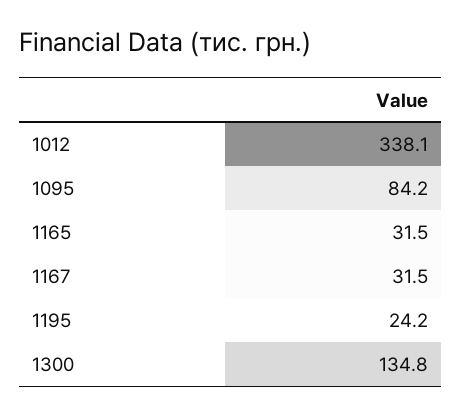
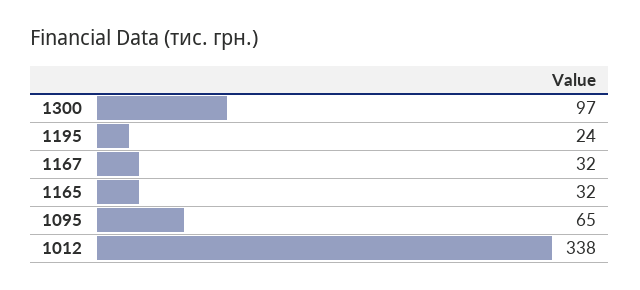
  {
    "1012": 338.1,
-   "1095": 84.2,
+   "1095": 65,
    "1165": 31.5,
    "1167": 31.5,
    "1195": 24.2,
-   "1300": 134.8
+   "1300": 97
  }

